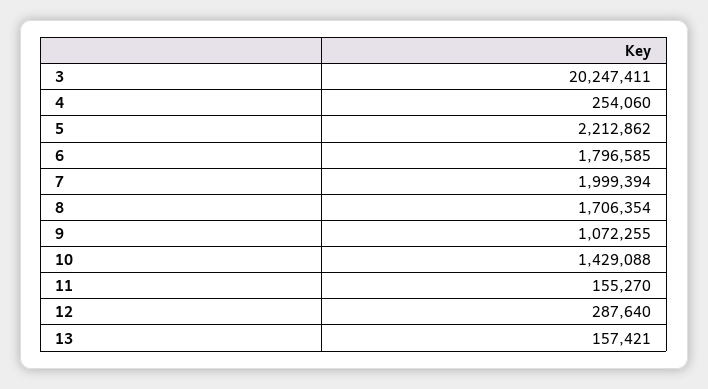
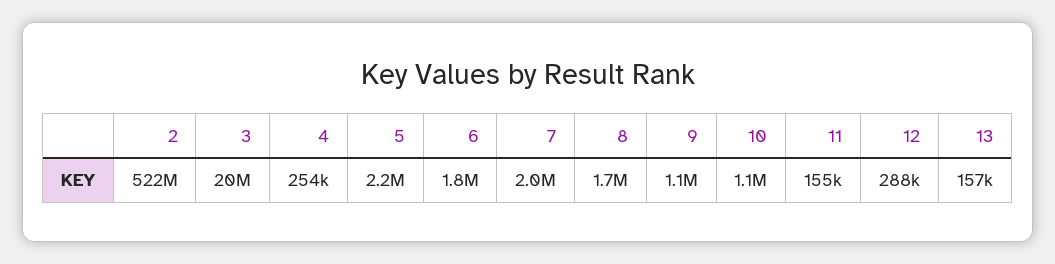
  {
    "3": 20247411,
    "4": 254060,
    "5": 2212862,
    "6": 1796585,
    "7": 1999394,
    "8": 1706354,
    "9": 1072255,
-   "10": 1429088,
+   "10": 1100000,
    "11": 155270,
    "12": 287640,
-   "13": 157421
+   "13": 157421,
+   "2": 522000000
  }

